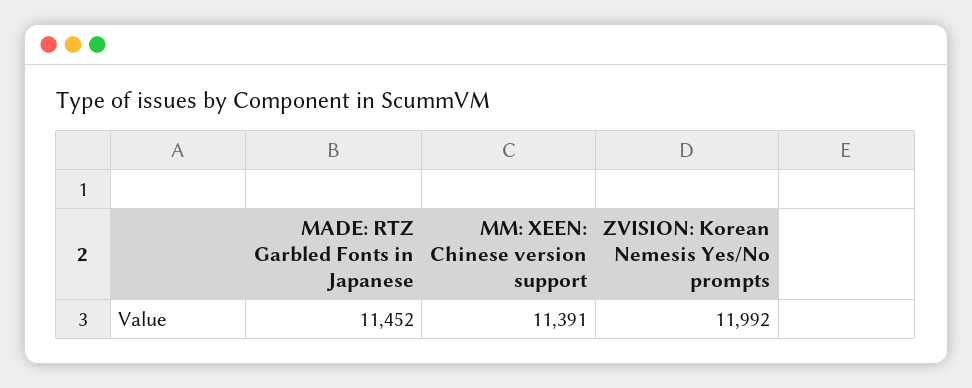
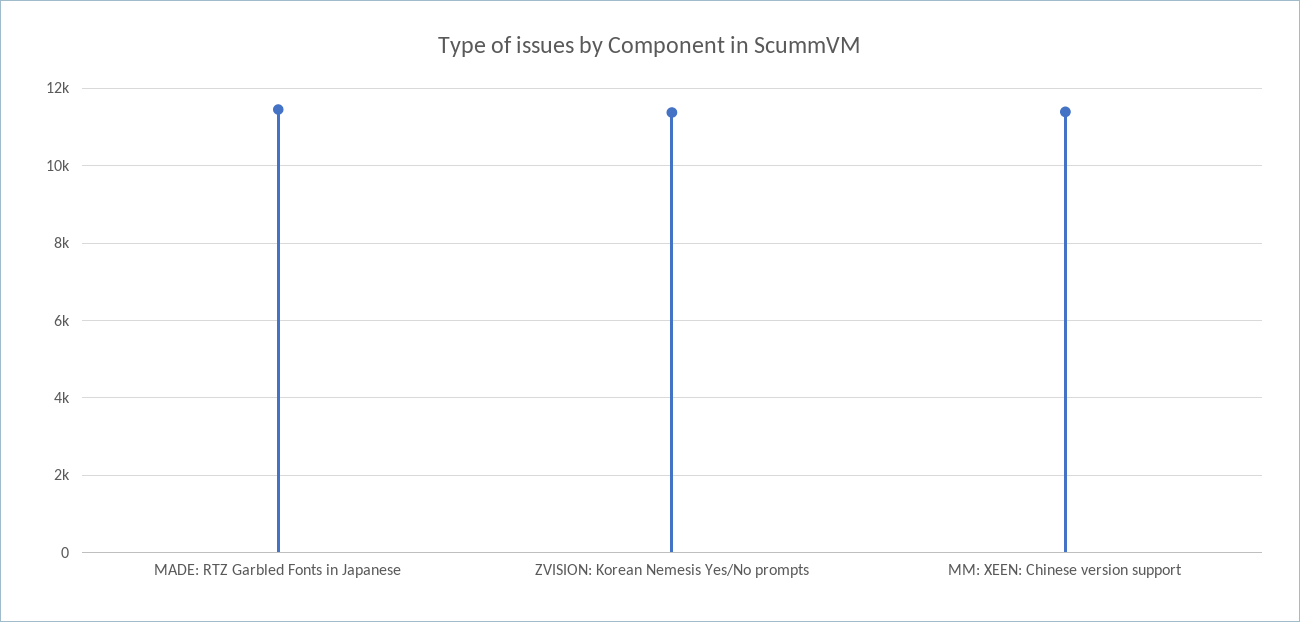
  {
    "MADE: RTZ Garbled Fonts in Japanese": 11452,
    "MM: XEEN: Chinese version support": 11391,
-   "ZVISION: Korean Nemesis Yes/No prompts": 11992
+   "ZVISION: Korean Nemesis Yes/No prompts": 11400
  }

